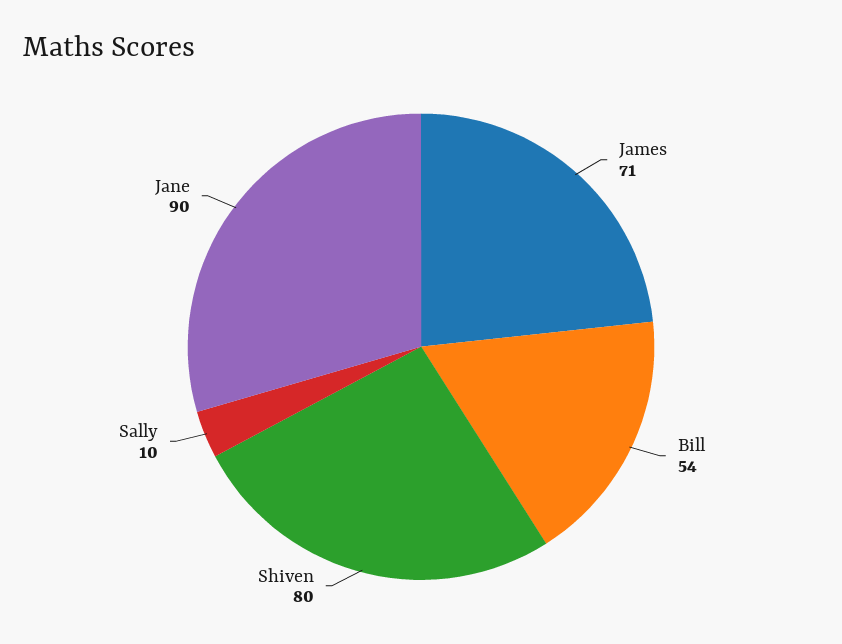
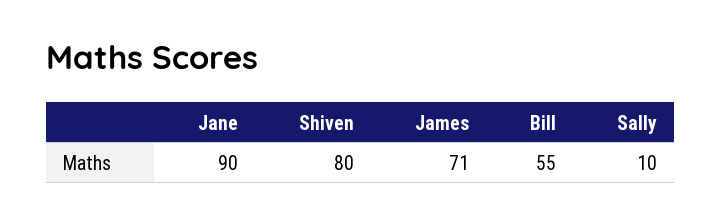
  {
    "James": 71,
-   "Bill": 54,
+   "Bill": 55,
    "Shiven": 80,
    "Sally": 10,
    "Jane": 90
  }

